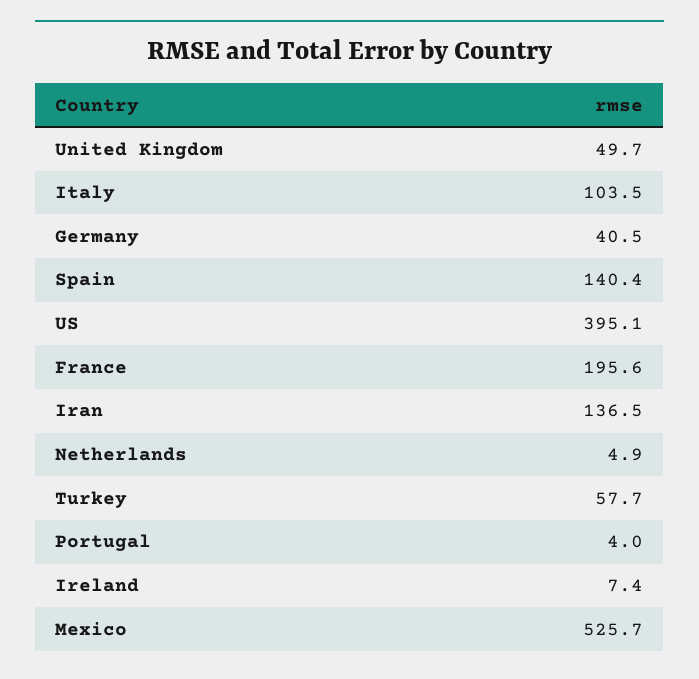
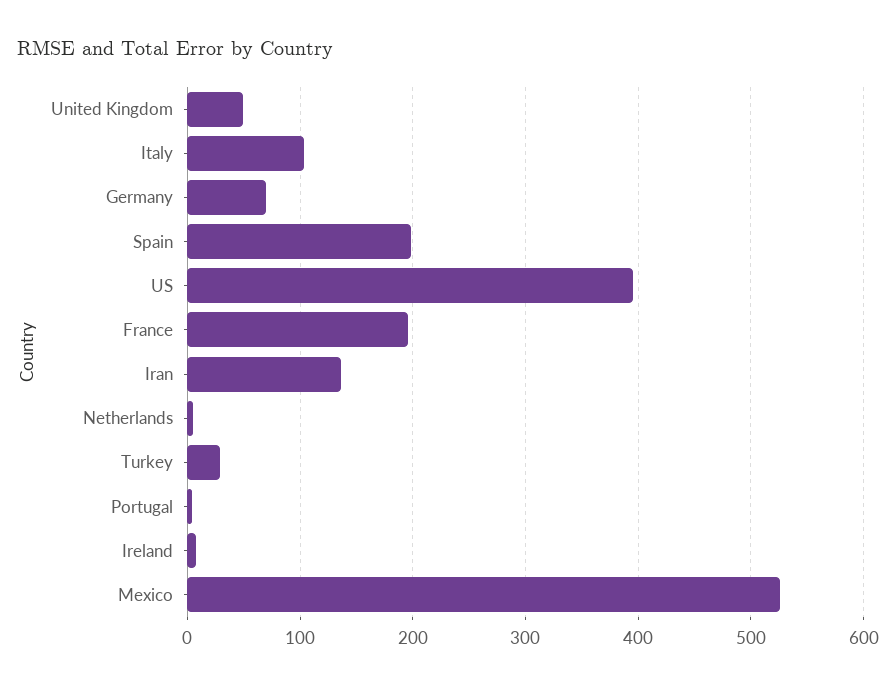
  {
    "United Kingdom": 49.7,
    "Italy": 103.5,
-   "Germany": 40.5,
+   "Germany": 70,
-   "Spain": 140.4,
+   "Spain": 200,
    "US": 395.1,
    "France": 195.6,
    "Iran": 136.5,
    "Netherlands": 4.9,
-   "Turkey": 57.7,
+   "Turkey": 30,
    "Portugal": 4,
    "Ireland": 7.4,
    "Mexico": 525.7
  }

